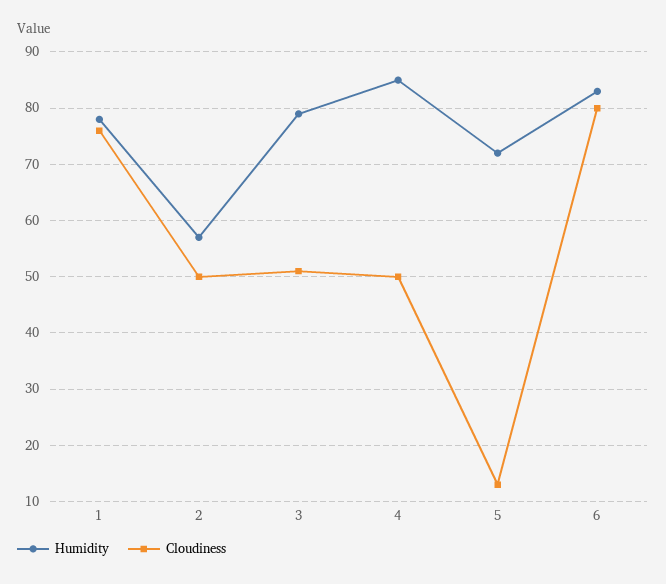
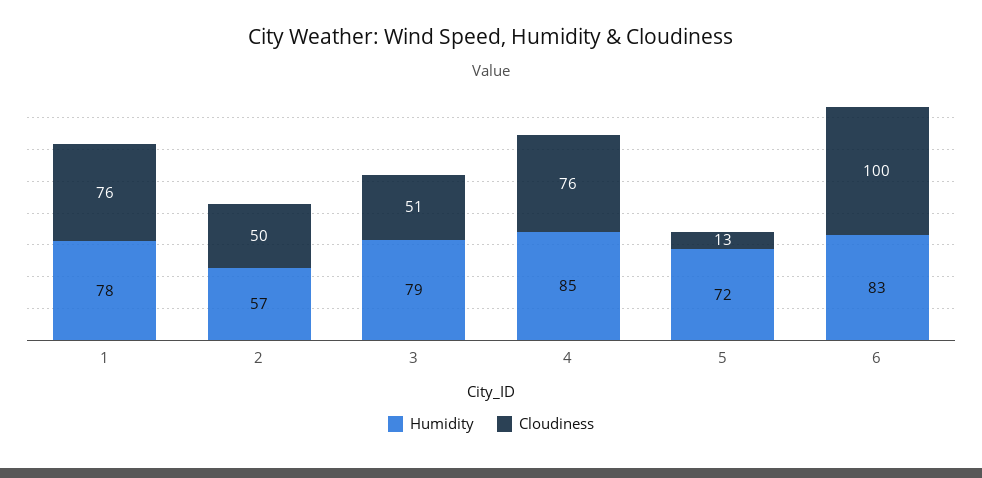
  {
    "Humidity": {
      "1": 78,
      "2": 57,
      "3": 79,
      "4": 85,
      "5": 72,
      "6": 83
    },
    "Cloudiness": {
      "1": 76,
      "2": 50,
      "3": 51,
-     "4": 50,
+     "4": 76,
      "5": 13,
-     "6": 80
+     "6": 100
    }
  }

